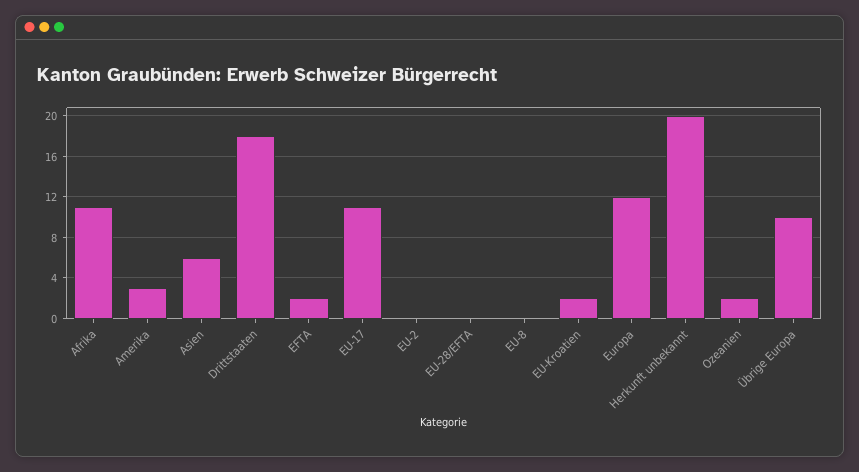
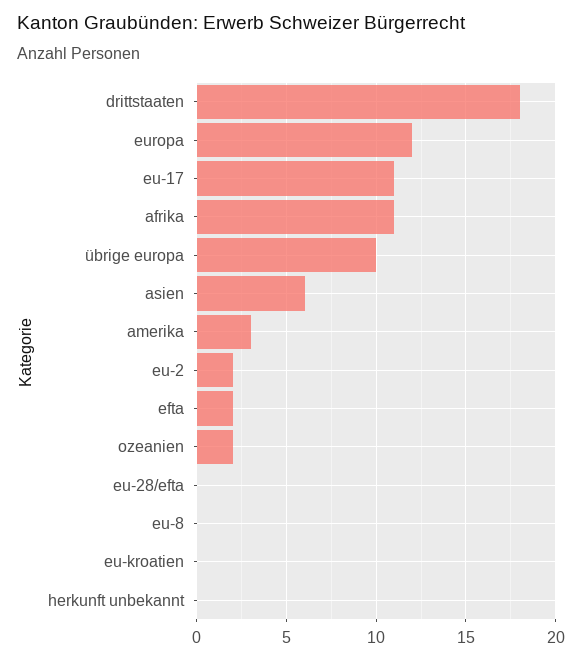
  {
    "Afrika": 11,
    "Amerika": 3,
    "Asien": 6,
    "Drittstaaten": 18,
    "EFTA": 2,
    "EU-17": 11,
-   "EU-2": 0,
+   "EU-2": 2,
    "EU-28/EFTA": 0,
    "EU-8": 0,
-   "EU-Kroatien": 2,
+   "EU-Kroatien": 0,
    "Europa": 12,
-   "Herkunft unbekannt": 20,
+   "Herkunft unbekannt": 0,
    "Ozeanien": 2,
    "Übrige Europa": 10
  }

